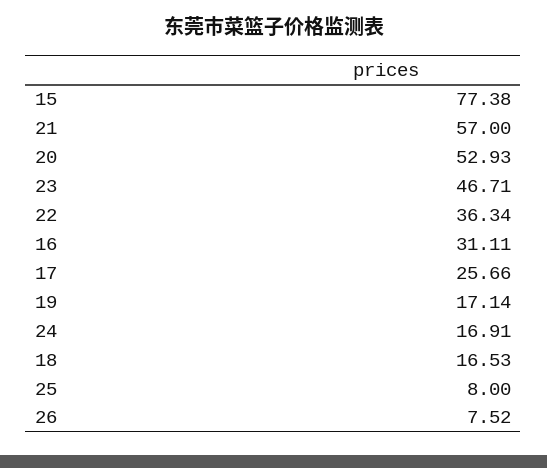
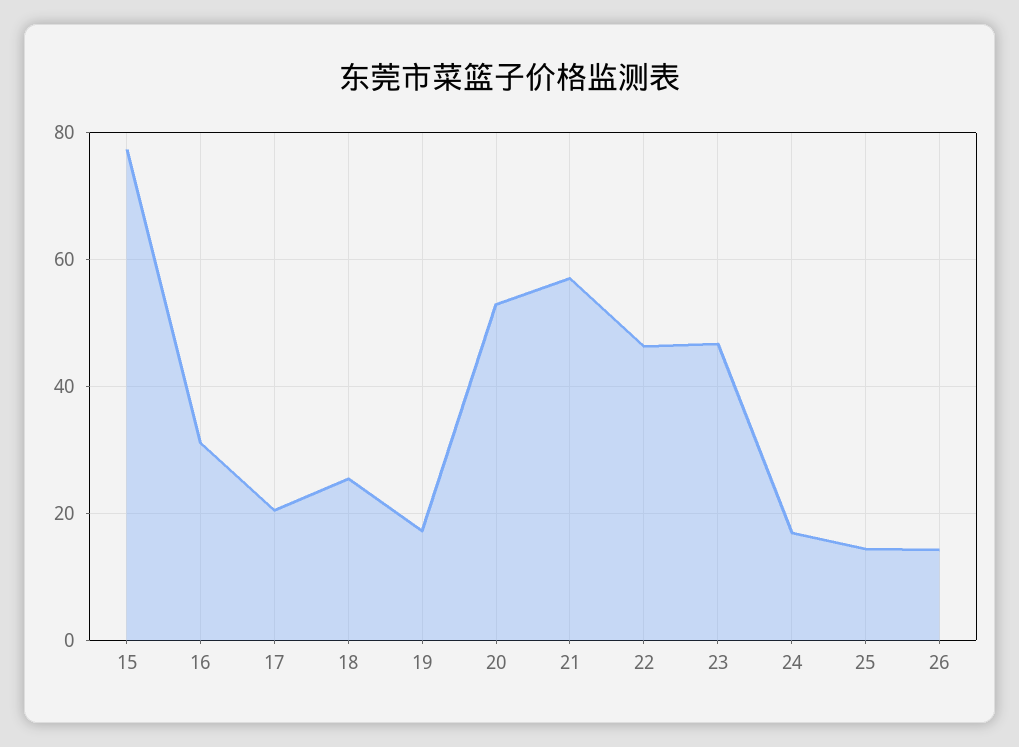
  {
    "15": 77.38,
    "21": 57,
    "20": 52.93,
    "23": 46.71,
-   "22": 36.34,
+   "22": 46,
    "16": 31.11,
-   "17": 25.66,
+   "17": 20,
    "19": 17.14,
    "24": 16.91,
-   "18": 16.53,
+   "18": 26,
-   "25": 8,
+   "25": 14,
-   "26": 7.52
+   "26": 14
  }

